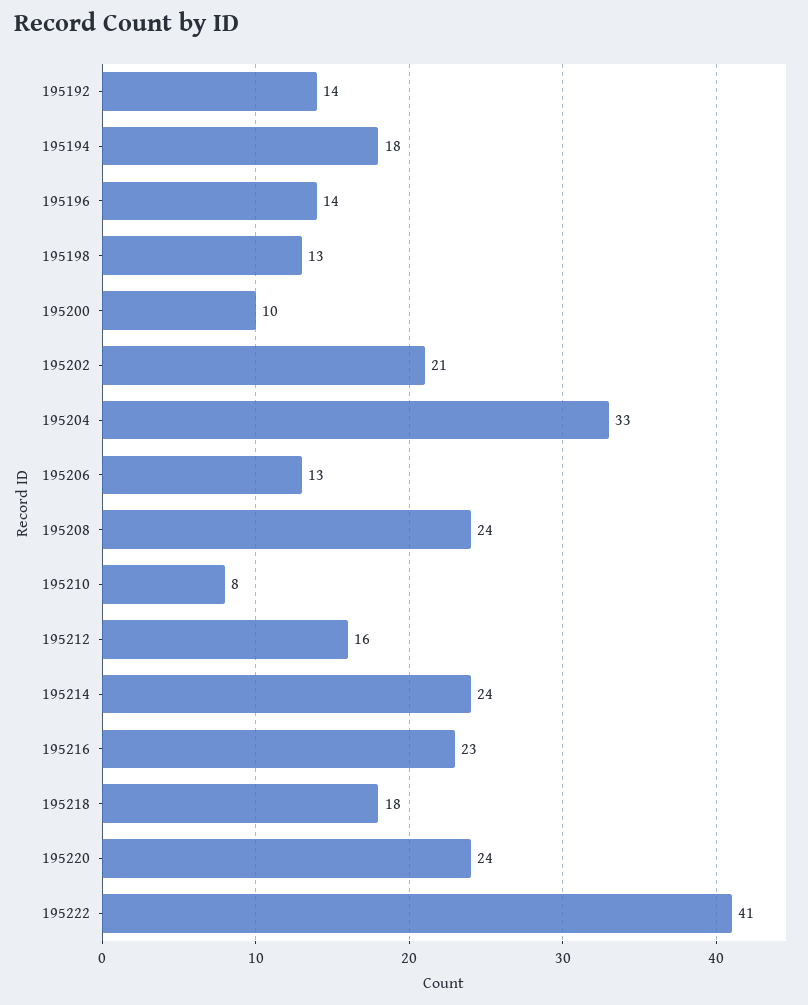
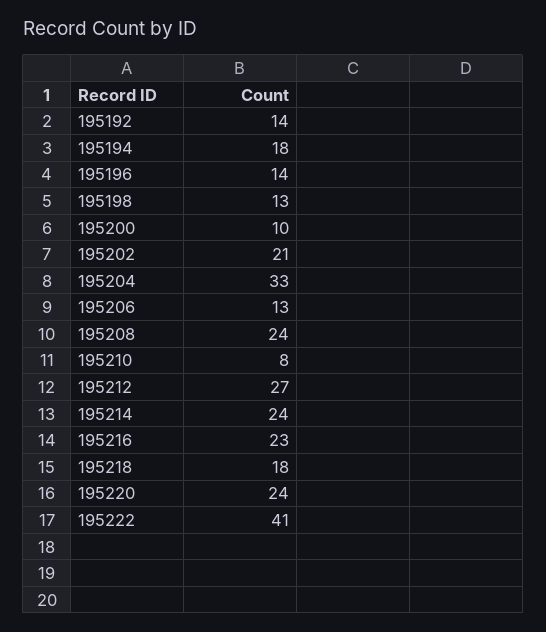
  {
    "195192": 14,
    "195194": 18,
    "195196": 14,
    "195198": 13,
    "195200": 10,
    "195202": 21,
    "195204": 33,
    "195206": 13,
    "195208": 24,
    "195210": 8,
-   "195212": 16,
+   "195212": 27,
    "195214": 24,
    "195216": 23,
    "195218": 18,
    "195220": 24,
    "195222": 41
  }

